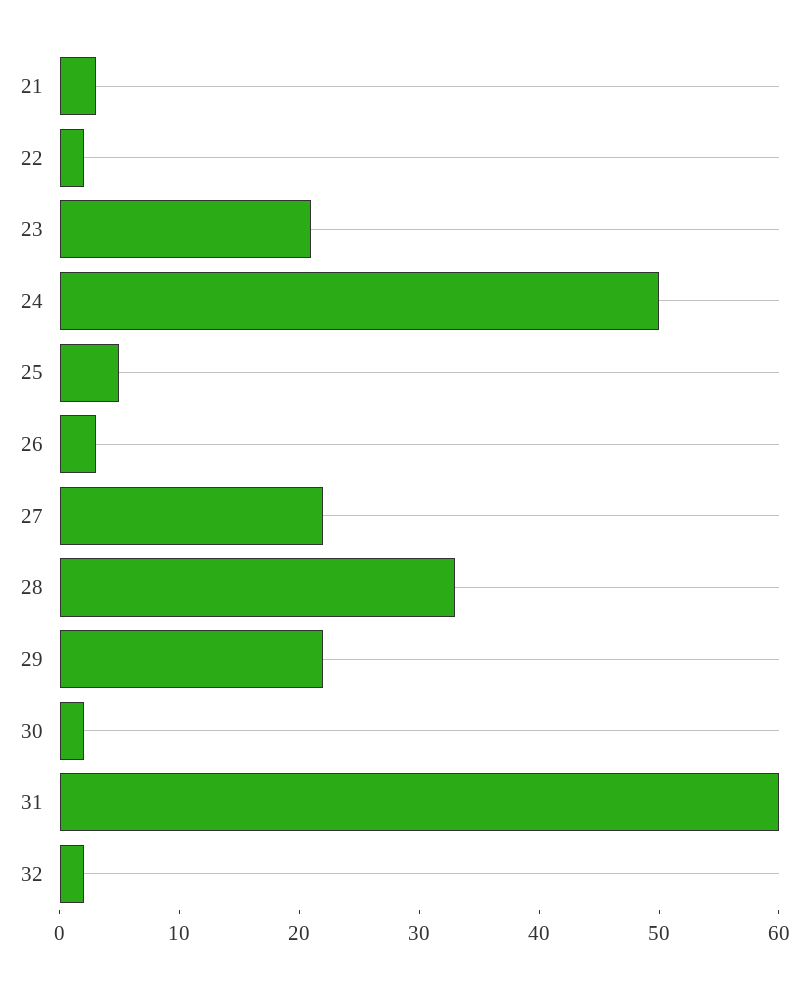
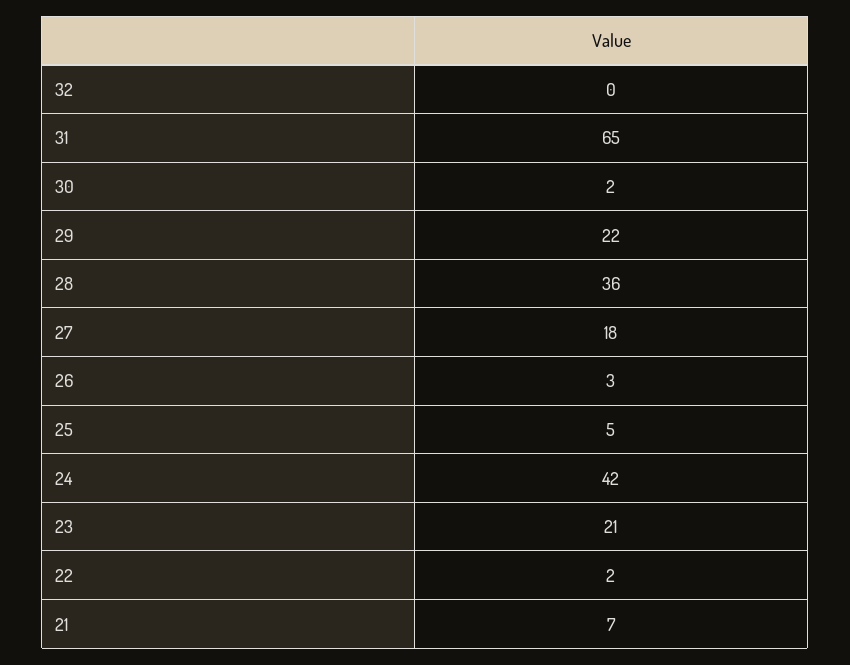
  {
-   "21": 3,
+   "21": 7,
    "22": 2,
    "23": 21,
-   "24": 50,
+   "24": 42,
    "25": 5,
    "26": 3,
-   "27": 22,
+   "27": 18,
-   "28": 33,
+   "28": 36,
    "29": 22,
    "30": 2,
-   "31": 60,
+   "31": 65,
-   "32": 2
+   "32": 0
  }

